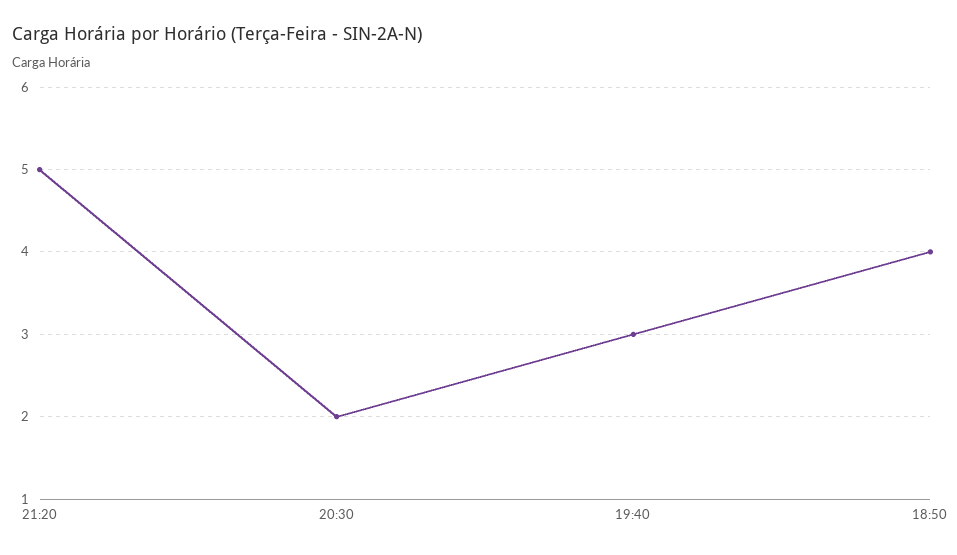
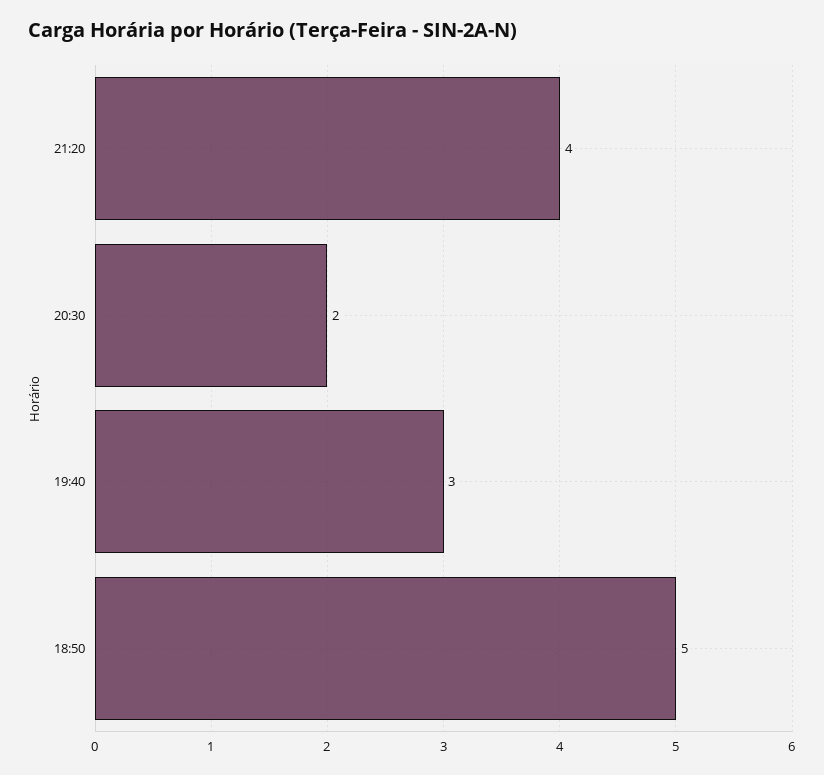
  {
-   "21:20": 5,
+   "21:20": 4,
    "20:30": 2,
    "19:40": 3,
-   "18:50": 4
+   "18:50": 5
  }

